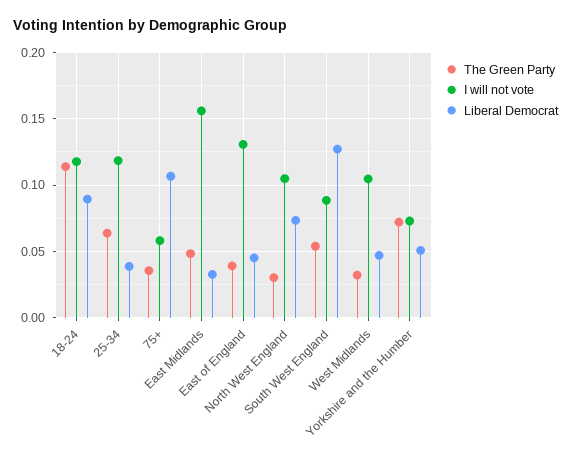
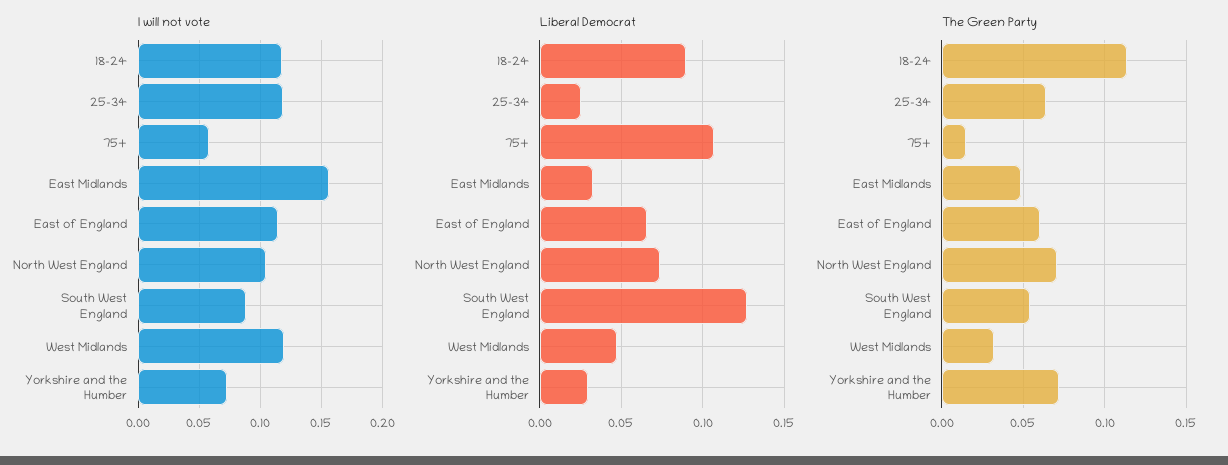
  {
    "The Green Party": {
      "18-24": 0.115,
      "25-34": 0.065,
-     "75+": 0.035,
+     "75+": 0.015,
      "East Midlands": 0.05,
-     "East of England": 0.04,
+     "East of England": 0.06,
-     "North West England": 0.03,
+     "North West England": 0.07,
      "South West England": 0.055,
      "West Midlands": 0.03,
      "Yorkshire and the Humber": 0.07
    },
    "I will not vote": {
      "18-24": 0.12,
      "25-34": 0.12,
      "75+": 0.06,
      "East Midlands": 0.155,
-     "East of England": 0.13,
+     "East of England": 0.115,
      "North West England": 0.105,
      "South West England": 0.09,
-     "West Midlands": 0.105,
+     "West Midlands": 0.12,
      "Yorkshire and the Humber": 0.075
    },
    "Liberal Democrat": {
      "18-24": 0.09,
-     "25-34": 0.04,
+     "25-34": 0.025,
      "75+": 0.105,
      "East Midlands": 0.035,
-     "East of England": 0.045,
+     "East of England": 0.065,
      "North West England": 0.075,
      "South West England": 0.125,
      "West Midlands": 0.045,
-     "Yorkshire and the Humber": 0.05
+     "Yorkshire and the Humber": 0.03
    }
  }

